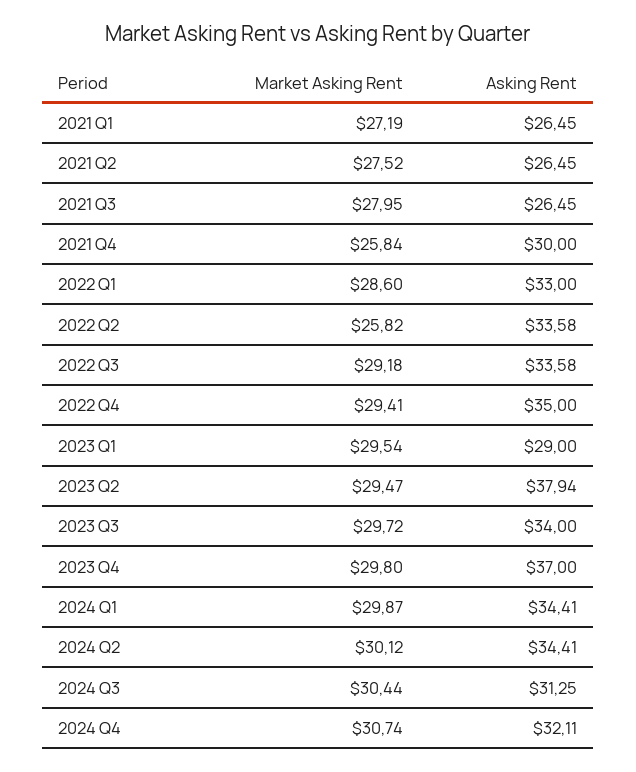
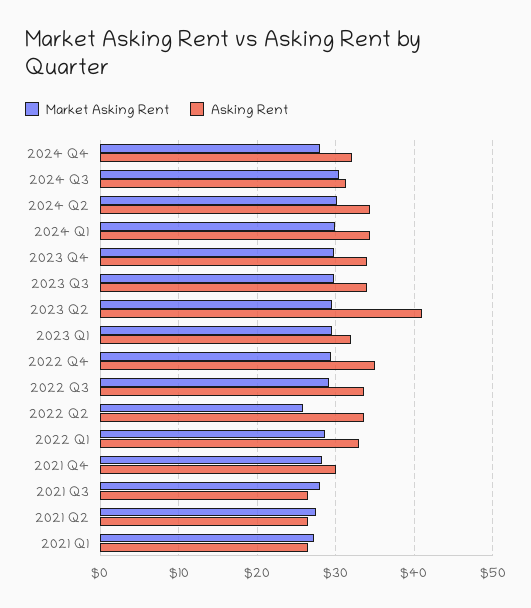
  {
    "Market Asking Rent": {
      "2021 Q1": 27.19,
      "2021 Q2": 27.52,
      "2021 Q3": 27.95,
-     "2021 Q4": 25.84,
+     "2021 Q4": 28,
      "2022 Q1": 28.6,
      "2022 Q2": 25.82,
      "2022 Q3": 29.18,
      "2022 Q4": 29.41,
      "2023 Q1": 29.54,
      "2023 Q2": 29.47,
      "2023 Q3": 29.72,
      "2023 Q4": 29.8,
      "2024 Q1": 29.87,
      "2024 Q2": 30.12,
      "2024 Q3": 30.44,
-     "2024 Q4": 30.74
+     "2024 Q4": 28
    },
    "Asking Rent": {
      "2021 Q1": 26.45,
      "2021 Q2": 26.45,
      "2021 Q3": 26.45,
      "2021 Q4": 30,
      "2022 Q1": 33,
      "2022 Q2": 33.58,
      "2022 Q3": 33.58,
      "2022 Q4": 35,
-     "2023 Q1": 29,
+     "2023 Q1": 32,
-     "2023 Q2": 37.94,
+     "2023 Q2": 41,
      "2023 Q3": 34,
-     "2023 Q4": 37,
+     "2023 Q4": 34,
      "2024 Q1": 34.41,
      "2024 Q2": 34.41,
      "2024 Q3": 31.25,
      "2024 Q4": 32.11
    }
  }

